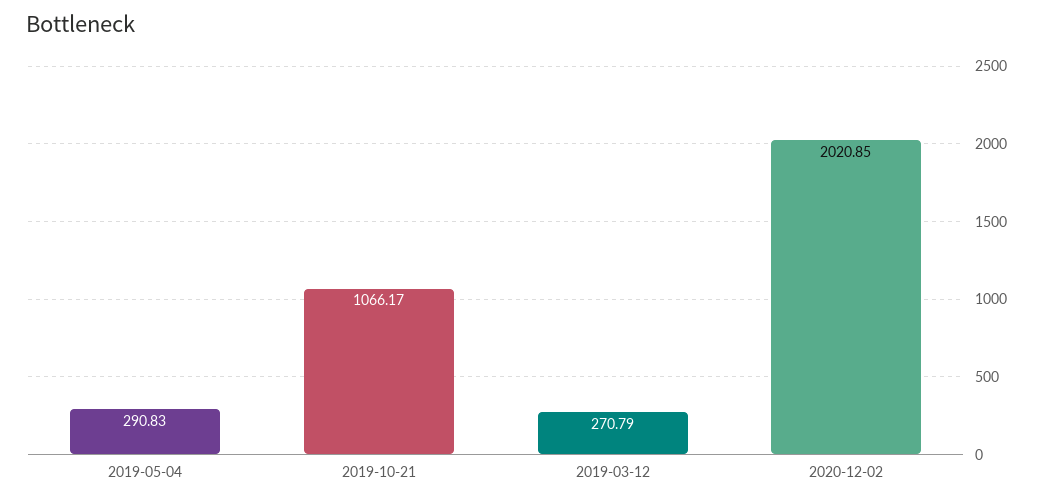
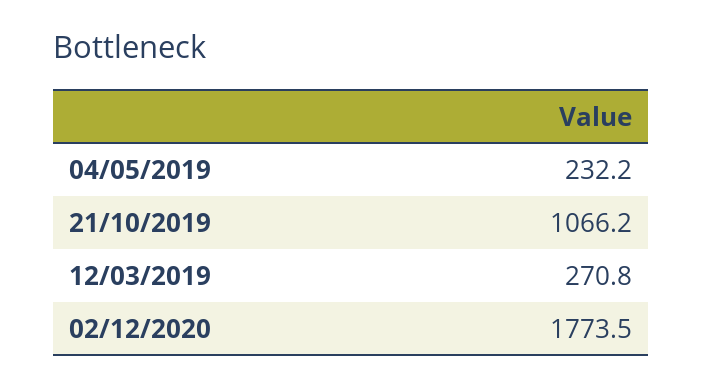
  {
-   "2019-05-04": 290.83,
+   "2019-05-04": 232.2,
    "2019-10-21": 1066.17,
    "2019-03-12": 270.79,
-   "2020-12-02": 2020.85
+   "2020-12-02": 1773.5
  }

